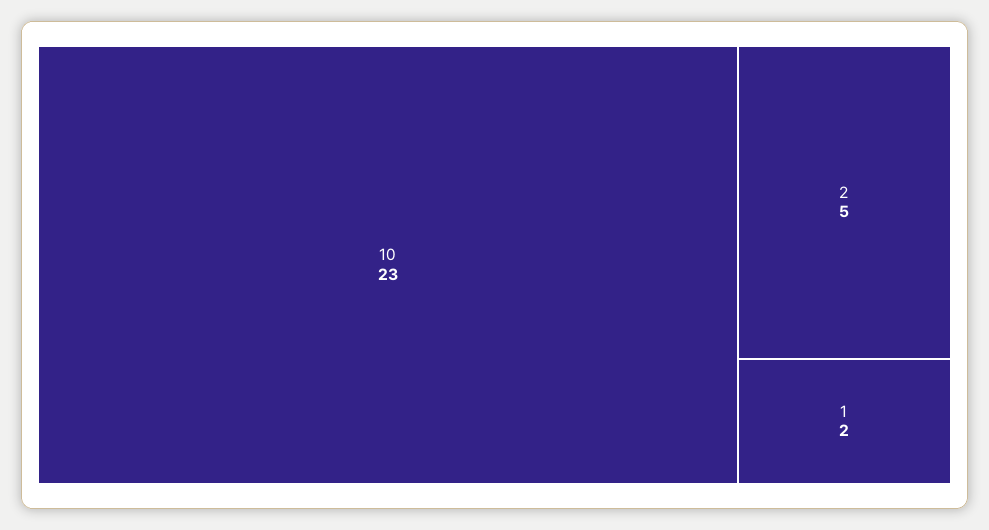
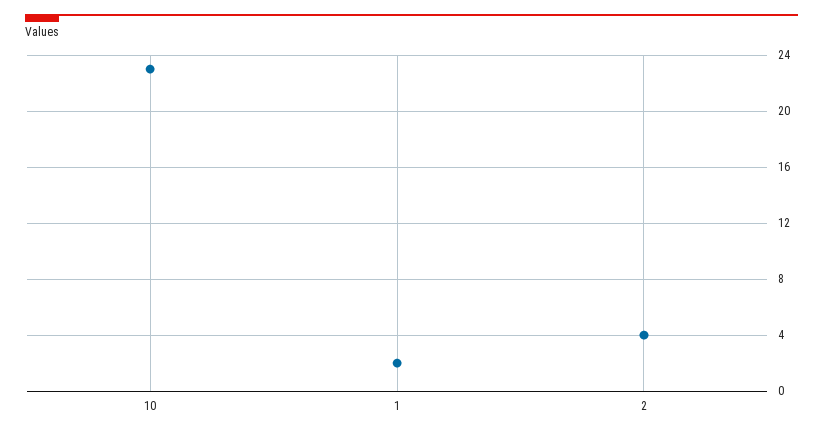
  {
    "10": 23,
-   "2": 5,
+   "2": 4,
    "1": 2
  }

